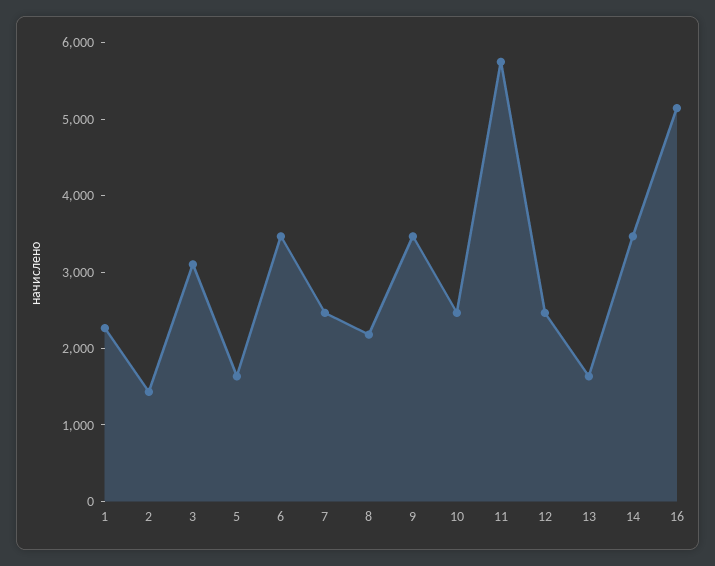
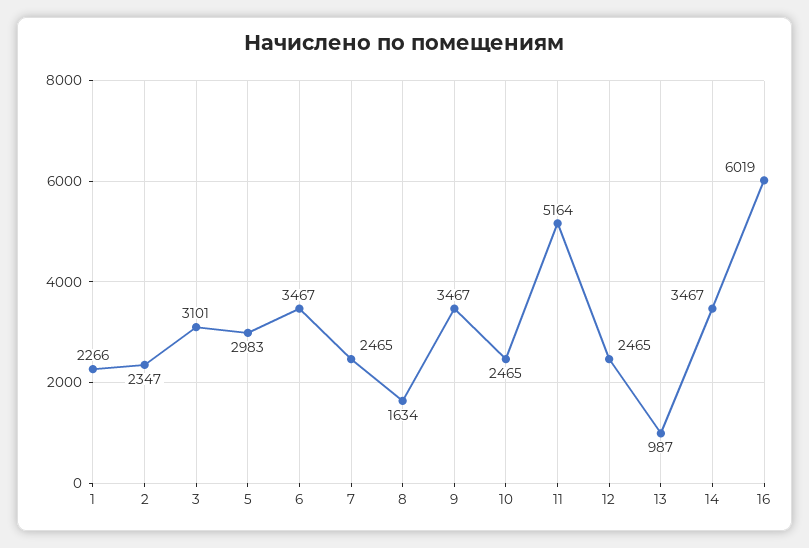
  {
    "1": 2266,
-   "2": 1400,
+   "2": 2347,
    "3": 3101,
-   "5": 1600,
+   "5": 2983,
    "6": 3467,
    "7": 2465,
-   "8": 2200,
+   "8": 1634,
    "9": 3467,
    "10": 2465,
-   "11": 5800,
+   "11": 5164,
    "12": 2465,
-   "13": 1600,
+   "13": 987,
    "14": 3467,
-   "16": 5200
+   "16": 6019
  }

